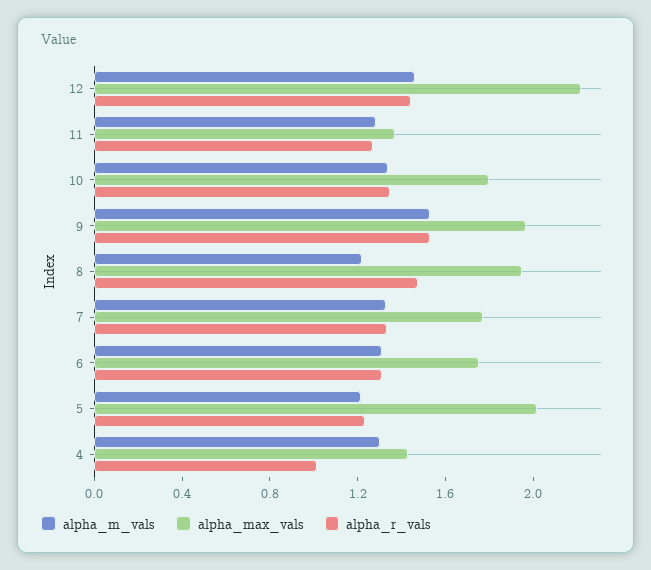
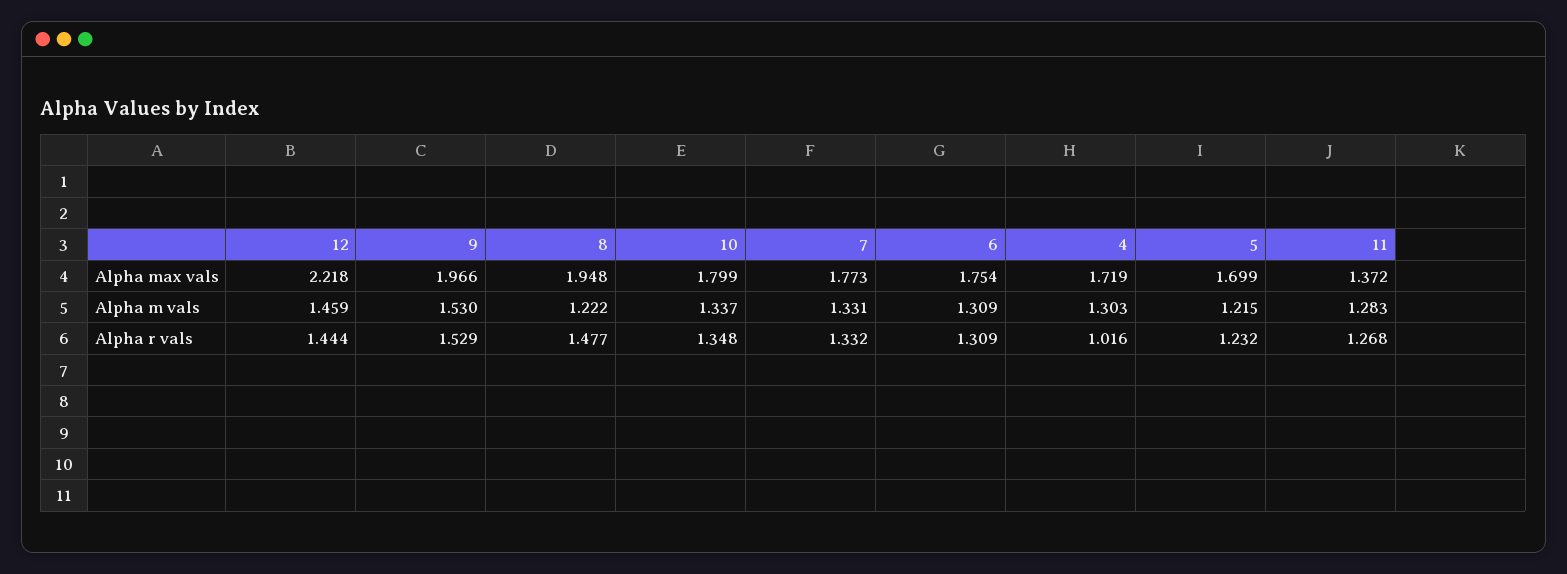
  {
    "alpha_m_vals": {
      "12": 1.459,
      "11": 1.283,
      "10": 1.337,
      "9": 1.53,
      "8": 1.222,
      "7": 1.331,
      "6": 1.309,
      "5": 1.215,
      "4": 1.303
    },
    "alpha_max_vals": {
      "12": 2.218,
      "11": 1.372,
      "10": 1.799,
      "9": 1.966,
      "8": 1.948,
      "7": 1.773,
      "6": 1.754,
-     "5": 2,
+     "5": 1.699,
-     "4": 1.4
+     "4": 1.719
    },
    "alpha_r_vals": {
      "12": 1.444,
      "11": 1.268,
      "10": 1.348,
      "9": 1.529,
      "8": 1.477,
      "7": 1.332,
      "6": 1.309,
      "5": 1.232,
      "4": 1.016
    }
  }

